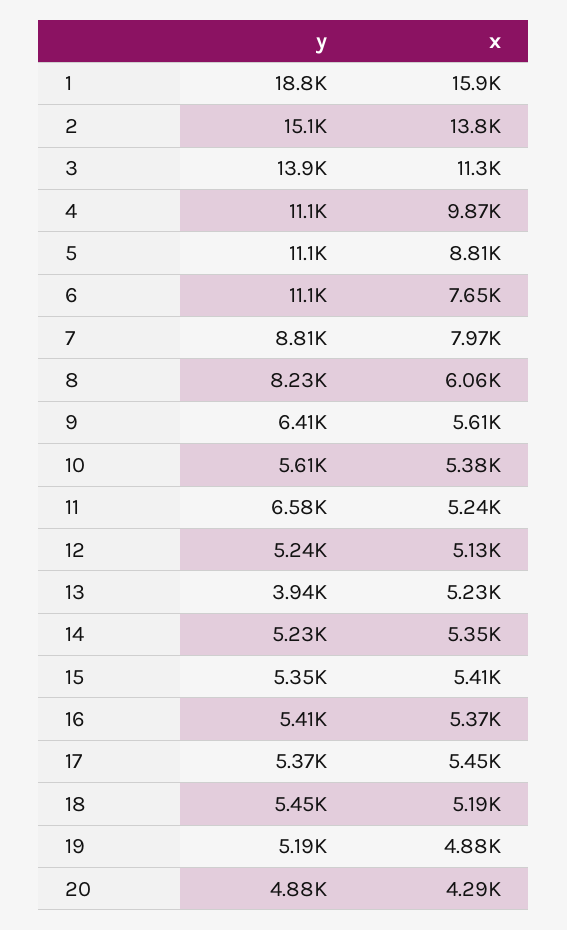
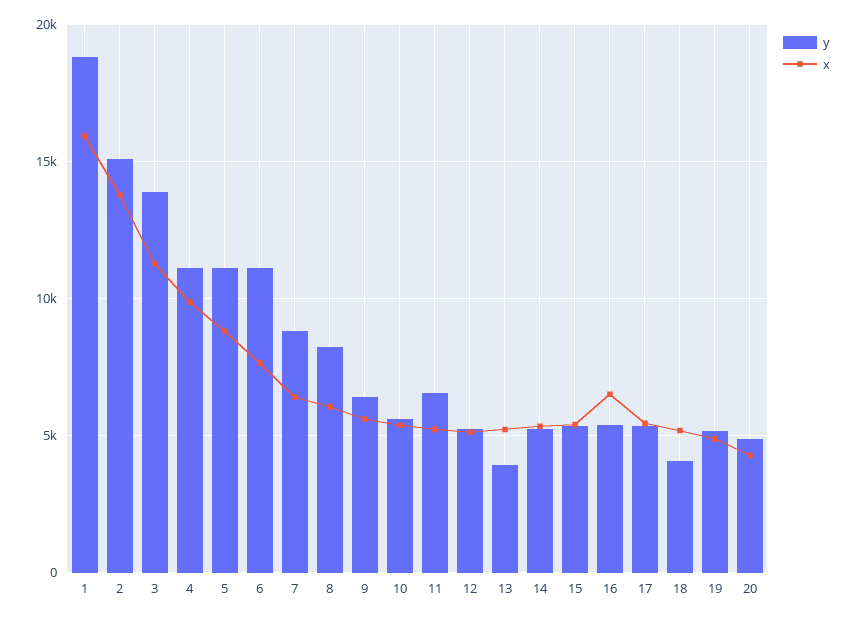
  {
    "y": {
      "1": 18800,
      "2": 15100,
      "3": 13900,
      "4": 11100,
      "5": 11100,
      "6": 11100,
      "7": 8810,
      "8": 8230,
      "9": 6410,
      "10": 5610,
      "11": 6580,
      "12": 5240,
      "13": 3940,
      "14": 5230,
      "15": 5350,
      "16": 5410,
      "17": 5370,
-     "18": 5450,
+     "18": 4000,
      "19": 5190,
      "20": 4880
    },
    "x": {
      "1": 15900,
      "2": 13800,
      "3": 11300,
      "4": 9870,
      "5": 8810,
      "6": 7650,
-     "7": 7970,
+     "7": 6500,
      "8": 6060,
      "9": 5610,
      "10": 5380,
      "11": 5240,
      "12": 5130,
      "13": 5230,
      "14": 5350,
      "15": 5410,
-     "16": 5370,
+     "16": 6500,
      "17": 5450,
      "18": 5190,
      "19": 4880,
      "20": 4290
    }
  }

